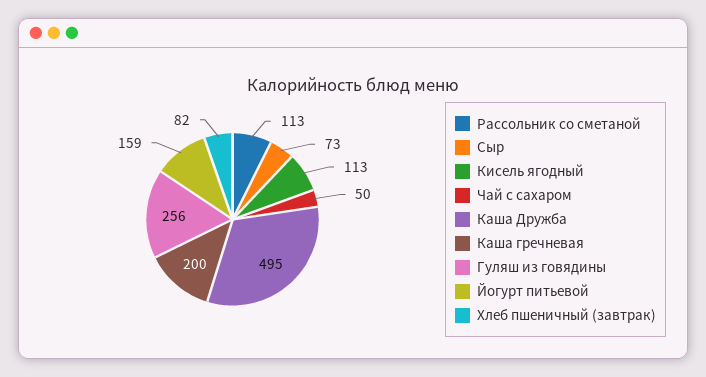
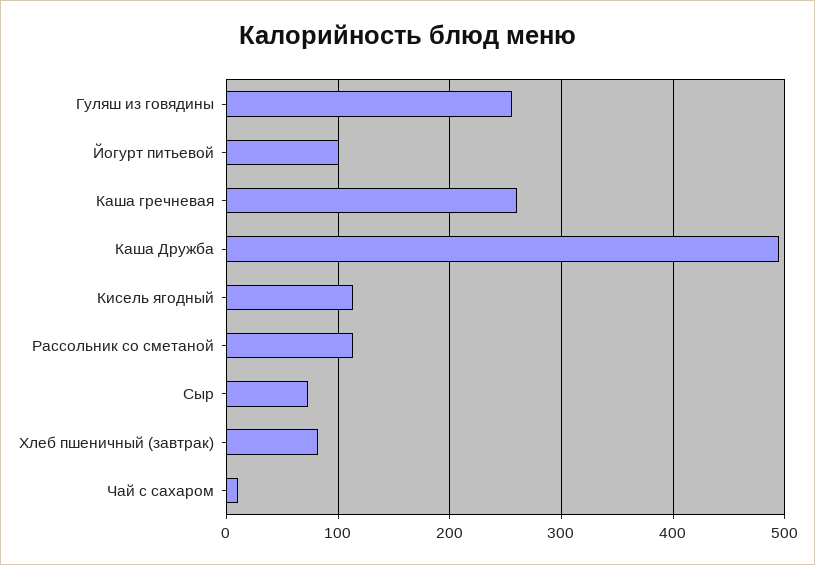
  {
    "Рассольник со сметаной": 113,
    "Сыр": 73,
    "Кисель ягодный": 113,
-   "Чай с сахаром": 50,
+   "Чай с сахаром": 10,
    "Каша Дружба": 495,
-   "Каша гречневая": 200,
+   "Каша гречневая": 260,
    "Гуляш из говядины": 256,
-   "Йогурт питьевой": 159,
+   "Йогурт питьевой": 100,
    "Хлеб пшеничный (завтрак)": 82
  }

